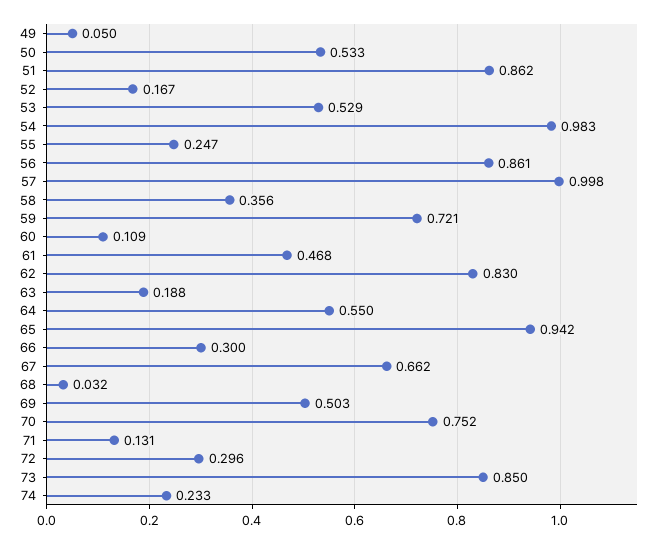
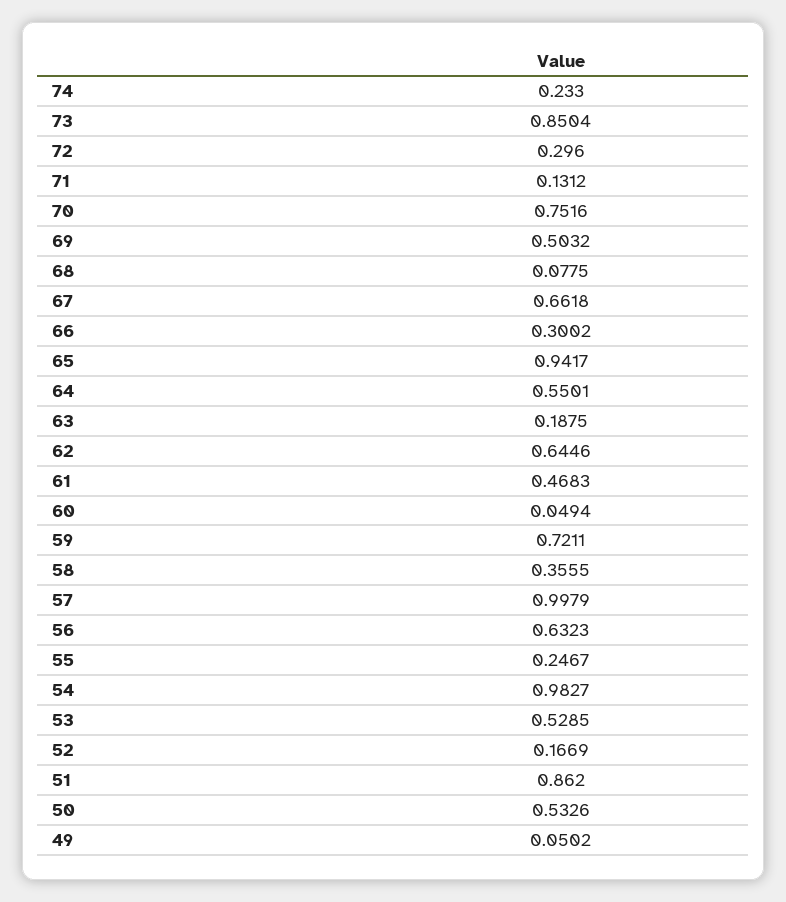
  {
    "49": 0.0502,
    "50": 0.5326,
    "51": 0.862,
    "52": 0.1669,
    "53": 0.5285,
    "54": 0.9827,
    "55": 0.2467,
-   "56": 0.861,
+   "56": 0.6323,
    "57": 0.9979,
    "58": 0.3555,
    "59": 0.7211,
-   "60": 0.109,
+   "60": 0.0494,
    "61": 0.4683,
-   "62": 0.83,
+   "62": 0.6446,
    "63": 0.1875,
    "64": 0.5501,
    "65": 0.9417,
    "66": 0.3002,
    "67": 0.6618,
-   "68": 0.032,
+   "68": 0.0775,
    "69": 0.5032,
    "70": 0.7516,
    "71": 0.1312,
    "72": 0.296,
    "73": 0.8504,
    "74": 0.233
  }

